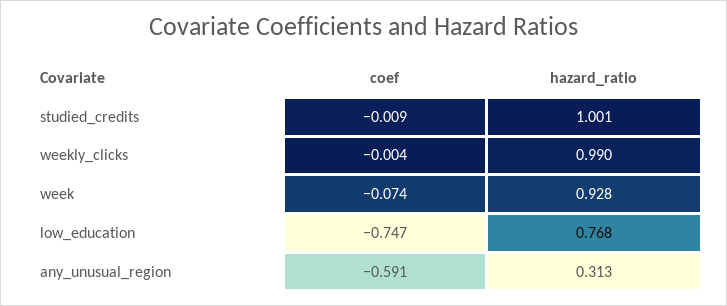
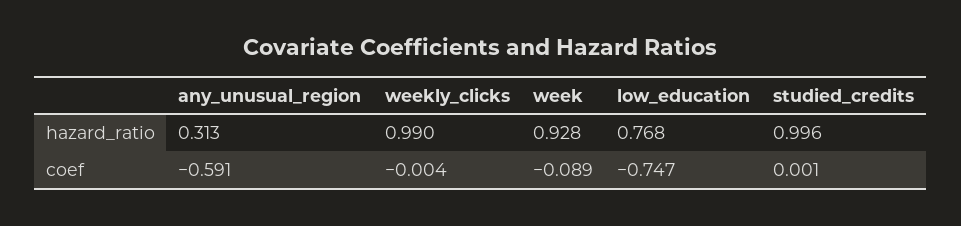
  {
    "coef": {
-     "studied_credits": -0.009,
+     "studied_credits": 0.001,
      "weekly_clicks": -0.004,
-     "week": -0.074,
+     "week": -0.089,
      "low_education": -0.747,
      "any_unusual_region": -0.591
    },
    "hazard_ratio": {
-     "studied_credits": 1.001,
+     "studied_credits": 0.996,
      "weekly_clicks": 0.99,
      "week": 0.928,
      "low_education": 0.768,
      "any_unusual_region": 0.313
    }
  }

